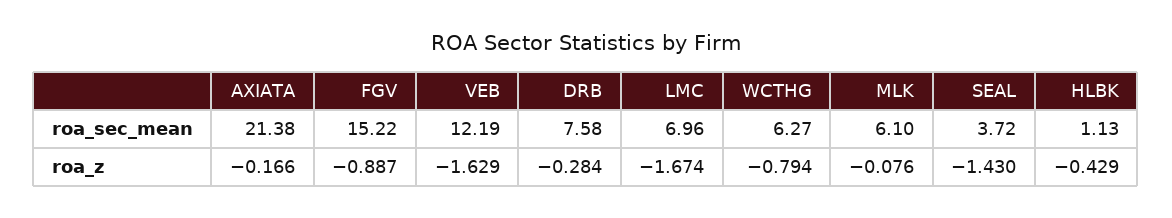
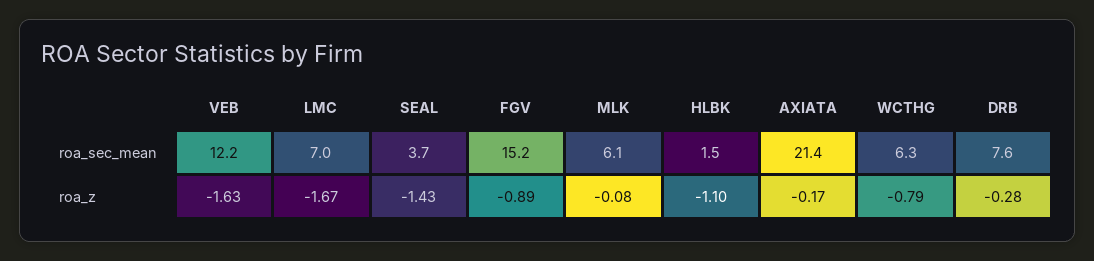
  {
    "AXIATA": {
      "roa_sec_mean": 21.38,
      "roa_z": -0.166
    },
    "FGV": {
      "roa_sec_mean": 15.22,
      "roa_z": -0.887
    },
    "VEB": {
      "roa_sec_mean": 12.19,
      "roa_z": -1.629
    },
    "DRB": {
      "roa_sec_mean": 7.58,
      "roa_z": -0.284
    },
    "LMC": {
      "roa_sec_mean": 6.96,
      "roa_z": -1.674
    },
    "WCTHG": {
      "roa_sec_mean": 6.27,
      "roa_z": -0.794
    },
    "MLK": {
      "roa_sec_mean": 6.1,
      "roa_z": -0.076
    },
    "SEAL": {
      "roa_sec_mean": 3.72,
      "roa_z": -1.43
    },
    "HLBK": {
-     "roa_sec_mean": 1.13,
+     "roa_sec_mean": 1.5,
-     "roa_z": -0.429
+     "roa_z": -1.1
    }
  }

